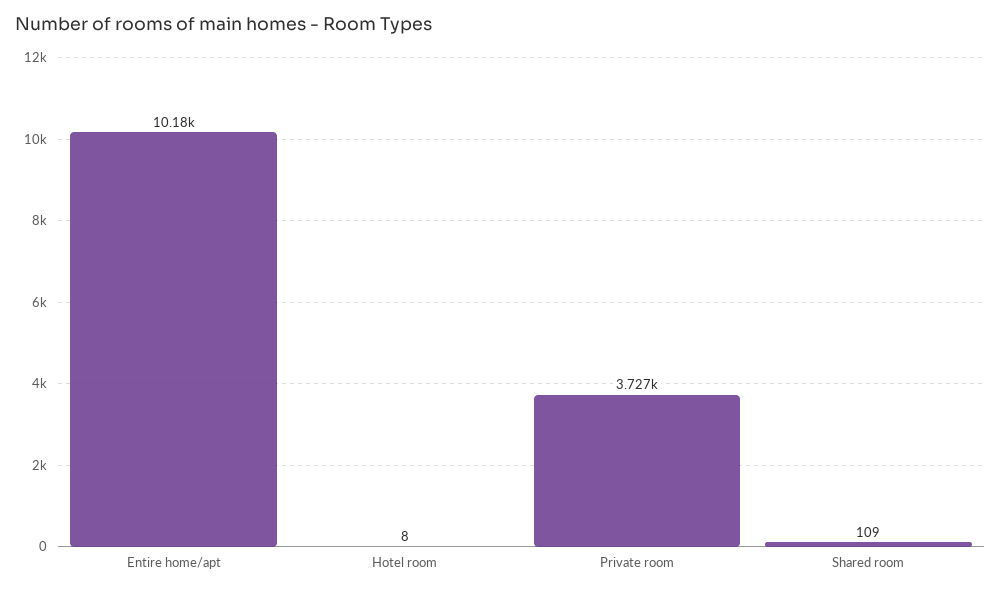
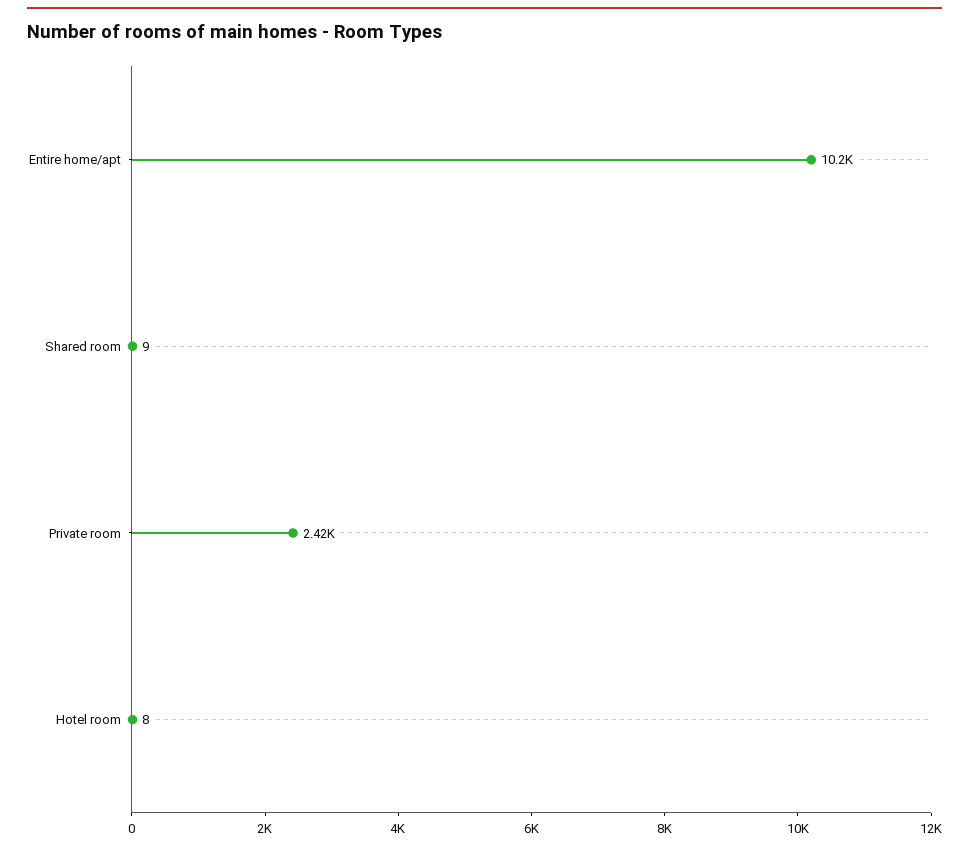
  {
    "Entire home/apt": 10180,
    "Hotel room": 8,
-   "Private room": 3727,
+   "Private room": 2420,
-   "Shared room": 109
+   "Shared room": 9
  }

